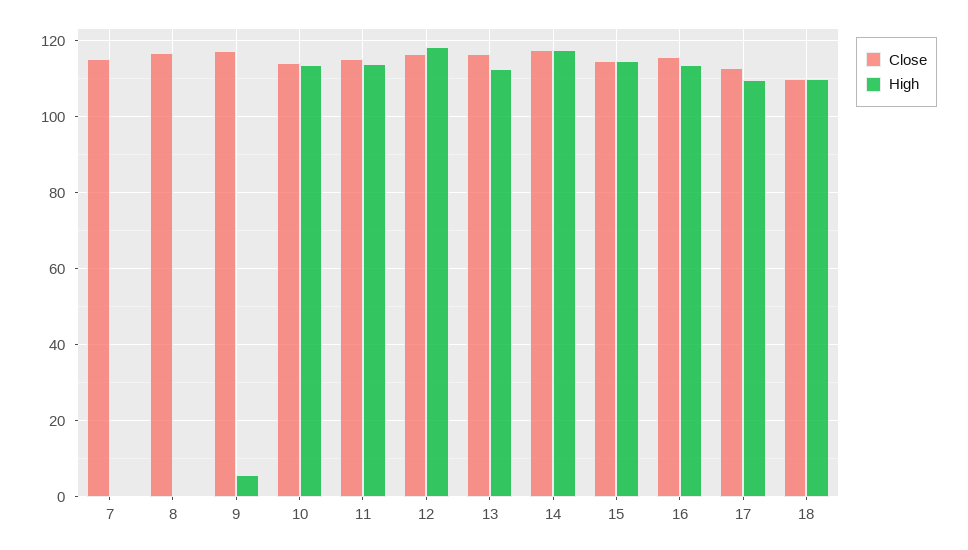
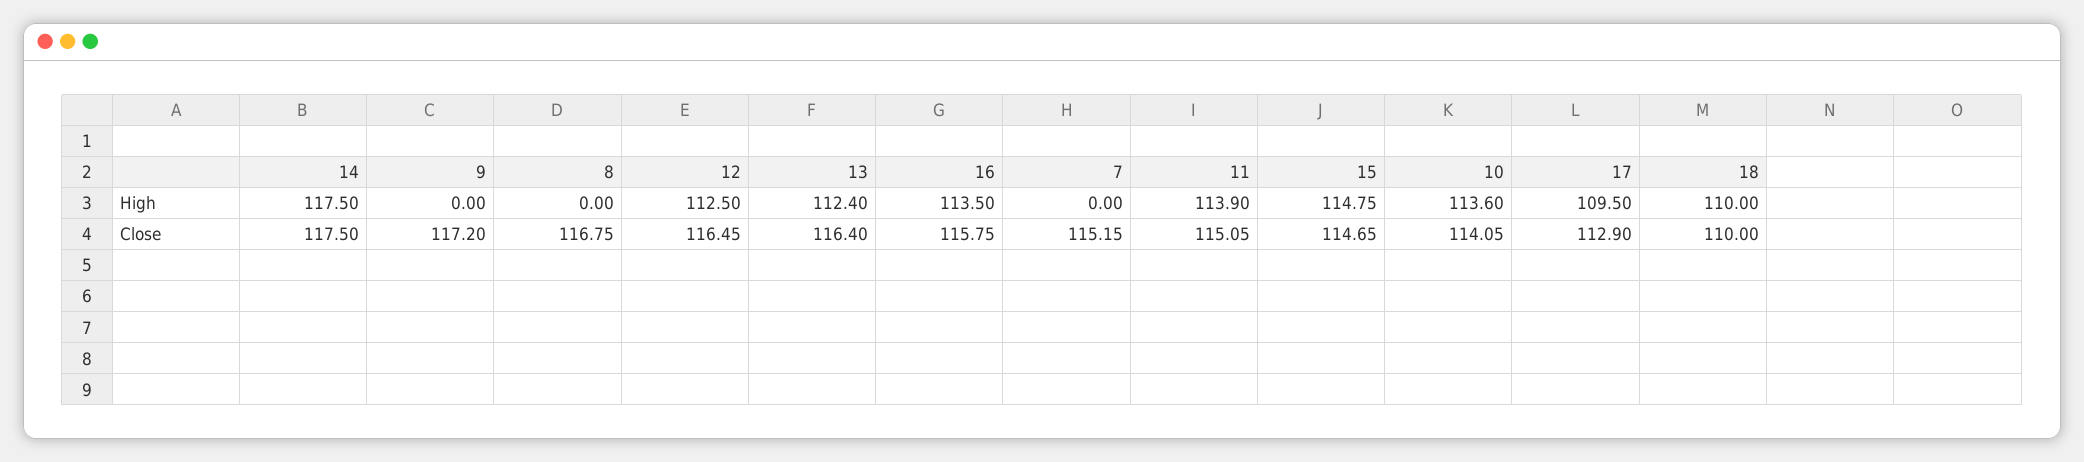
  {
    "Close": {
      "7": 115.15,
      "8": 116.75,
      "9": 117.2,
      "10": 114.05,
      "11": 115.05,
      "12": 116.45,
      "13": 116.4,
      "14": 117.5,
      "15": 114.65,
      "16": 115.75,
      "17": 112.9,
      "18": 110
    },
    "High": {
      "7": 0,
      "8": 0,
-     "9": 6,
+     "9": 0,
      "10": 113.6,
      "11": 113.9,
-     "12": 118,
+     "12": 112.5,
      "13": 112.4,
      "14": 117.5,
      "15": 114.75,
      "16": 113.5,
      "17": 109.5,
      "18": 110
    }
  }

